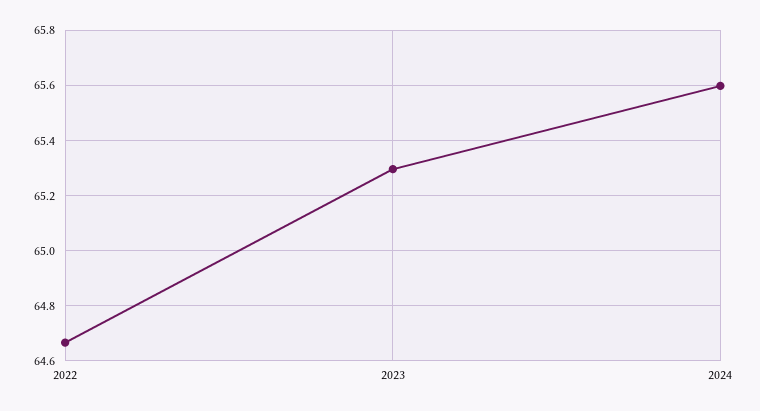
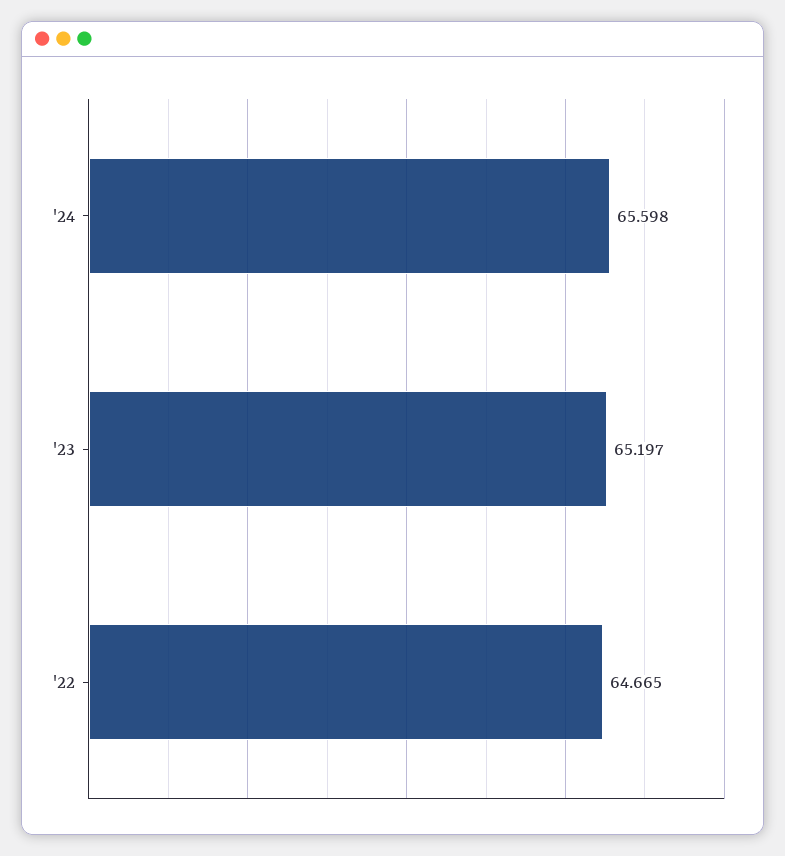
  {
    "2022": 64.665,
-   "2023": 65.3,
+   "2023": 65.197,
    "2024": 65.598
  }

